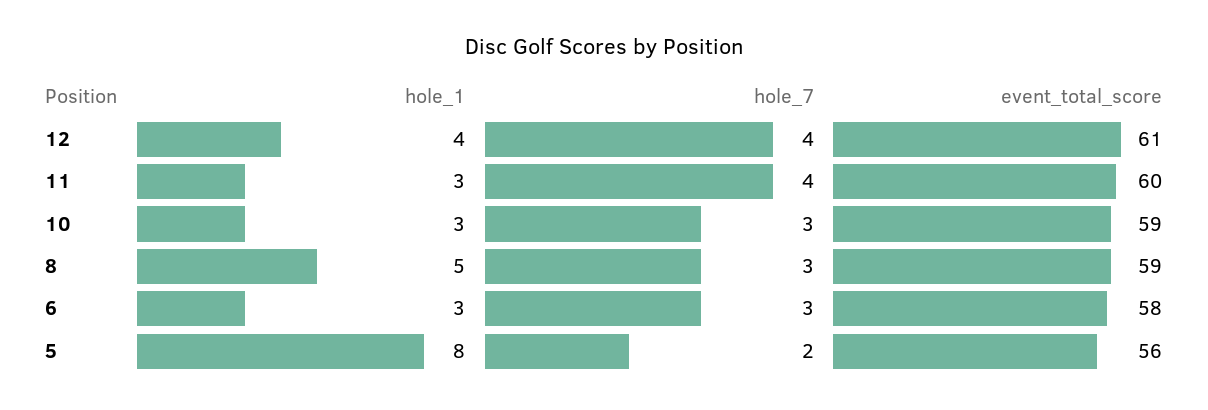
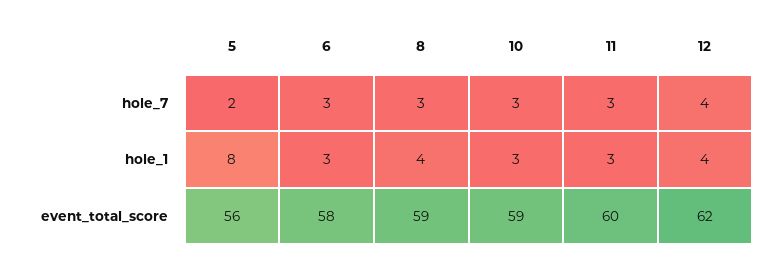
  {
    "hole_1": {
      "12": 4,
      "11": 3,
      "10": 3,
-     "8": 5,
+     "8": 4,
      "6": 3,
      "5": 8
    },
    "hole_7": {
      "12": 4,
-     "11": 4,
+     "11": 3,
      "10": 3,
      "8": 3,
      "6": 3,
      "5": 2
    },
    "event_total_score": {
-     "12": 61,
+     "12": 62,
      "11": 60,
      "10": 59,
      "8": 59,
      "6": 58,
      "5": 56
    }
  }

